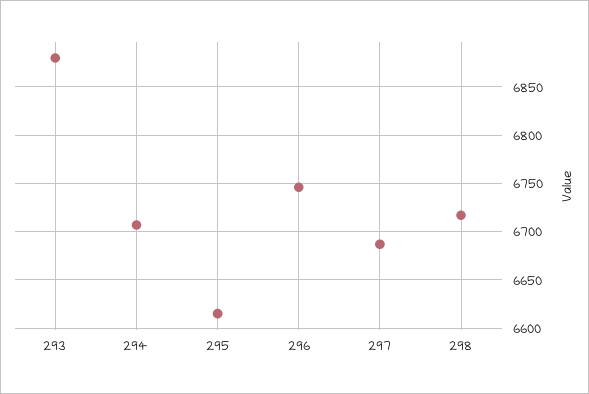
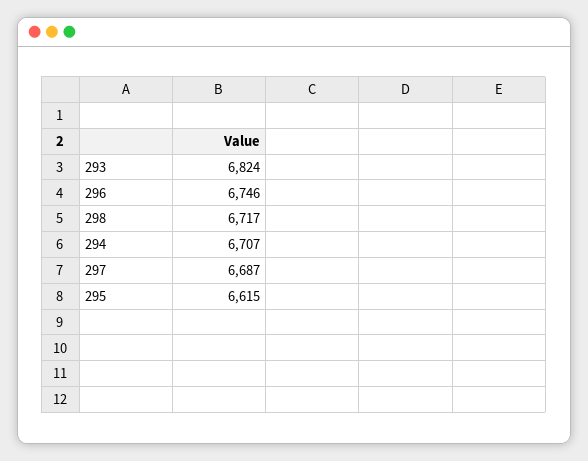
  {
-   "293": 6880,
+   "293": 6824,
    "294": 6707,
    "295": 6615,
    "296": 6746,
    "297": 6687,
    "298": 6717
  }

